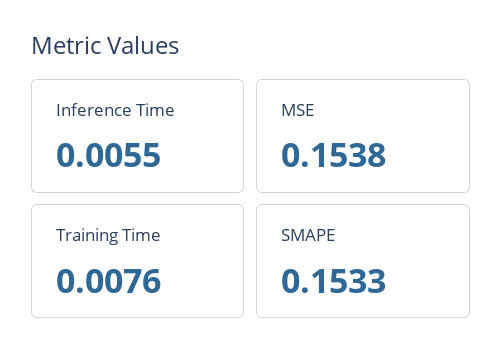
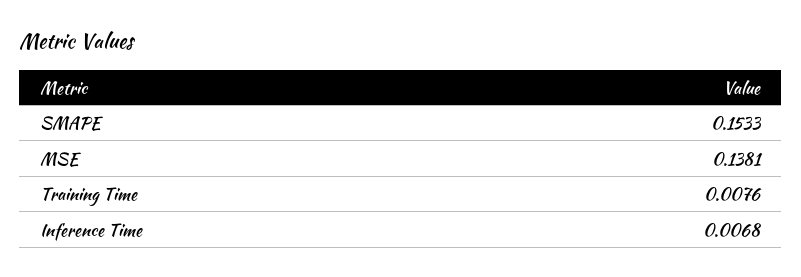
  {
-   "Inference Time": 0.0055,
+   "Inference Time": 0.0068,
-   "MSE": 0.1538,
+   "MSE": 0.1381,
    "Training Time": 0.0076,
    "SMAPE": 0.1533
  }

